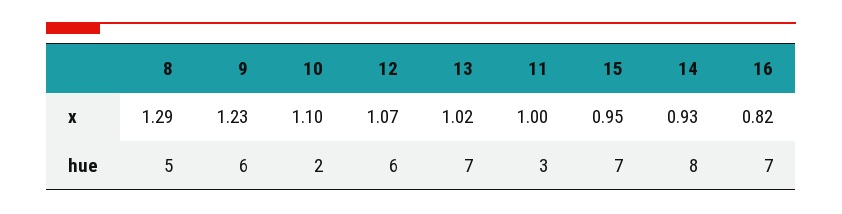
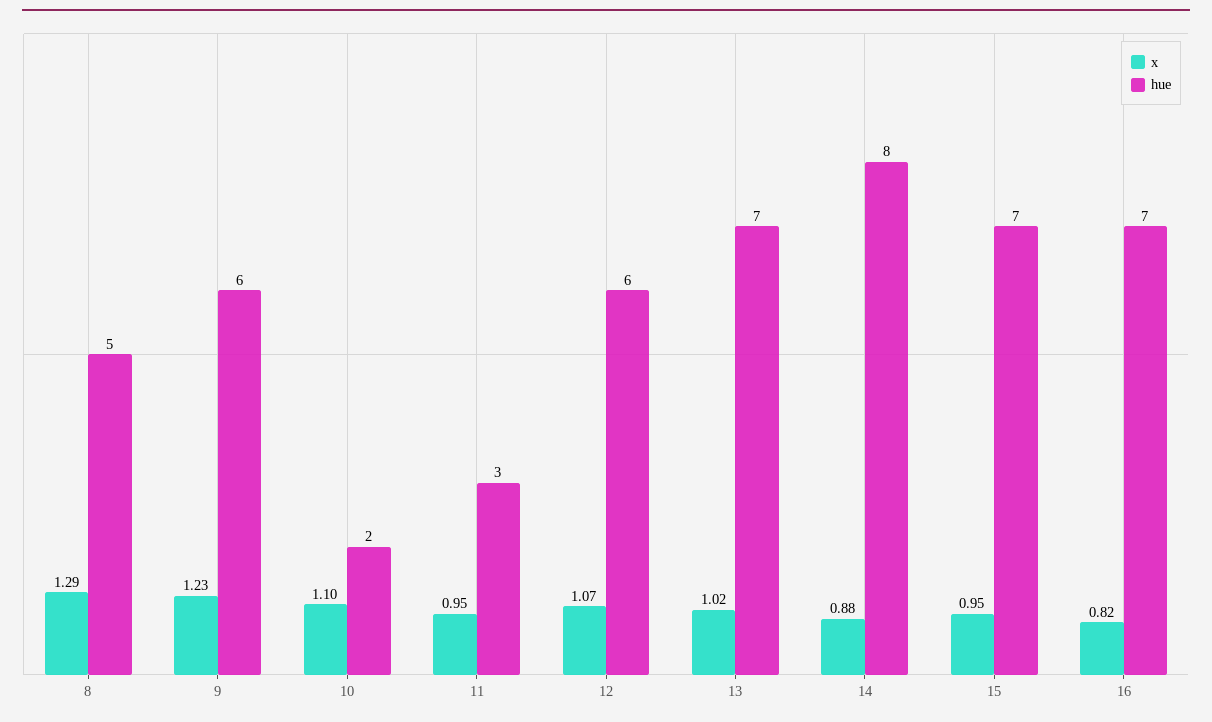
  {
    "x": {
      "8": 1.29,
      "9": 1.23,
      "10": 1.1,
      "12": 1.07,
      "13": 1.02,
-     "11": 1,
+     "11": 0.95,
      "15": 0.95,
-     "14": 0.93,
+     "14": 0.88,
      "16": 0.82
    },
    "hue": {
      "8": 5,
      "9": 6,
      "10": 2,
      "12": 6,
      "13": 7,
      "11": 3,
      "15": 7,
      "14": 8,
      "16": 7
    }
  }

